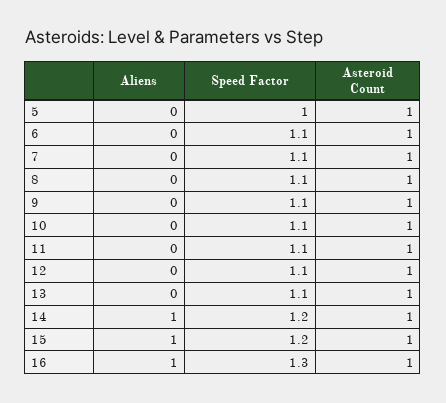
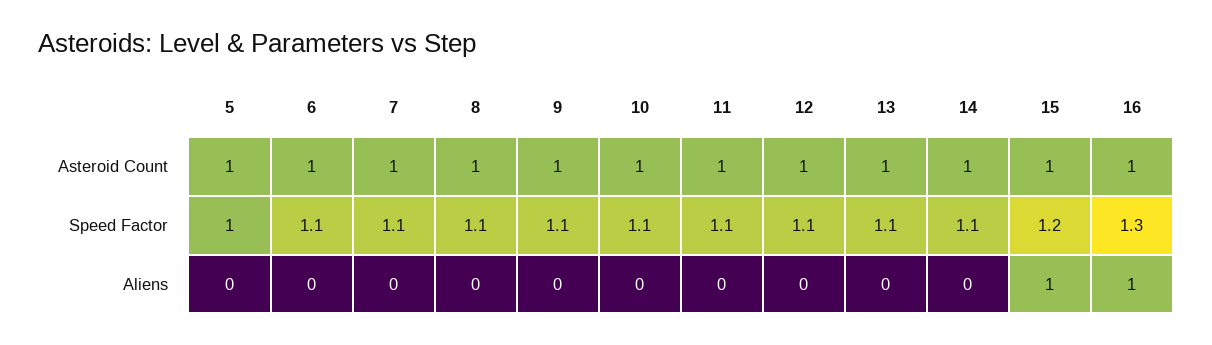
  {
    "Aliens": {
      "5": 0,
      "6": 0,
      "7": 0,
      "8": 0,
      "9": 0,
      "10": 0,
      "11": 0,
      "12": 0,
      "13": 0,
-     "14": 1,
+     "14": 0,
      "15": 1,
      "16": 1
    },
    "Speed Factor": {
      "5": 1,
      "6": 1.1,
      "7": 1.1,
      "8": 1.1,
      "9": 1.1,
      "10": 1.1,
      "11": 1.1,
      "12": 1.1,
      "13": 1.1,
-     "14": 1.2,
+     "14": 1.1,
      "15": 1.2,
      "16": 1.3
    },
    "Asteroid Count": {
      "5": 1,
      "6": 1,
      "7": 1,
      "8": 1,
      "9": 1,
      "10": 1,
      "11": 1,
      "12": 1,
      "13": 1,
      "14": 1,
      "15": 1,
      "16": 1
    }
  }

